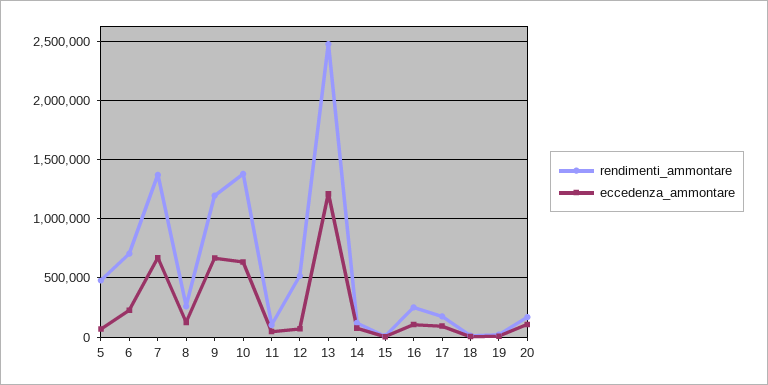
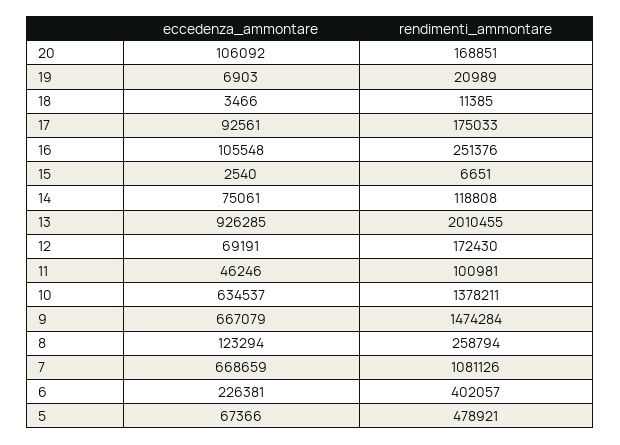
  {
    "rendimenti_ammontare": {
      "5": 478921,
-     "6": 700000,
+     "6": 402057,
-     "7": 1400000,
+     "7": 1081126,
      "8": 258794,
-     "9": 1200000,
+     "9": 1474284,
      "10": 1378211,
      "11": 100981,
-     "12": 500000,
+     "12": 172430,
-     "13": 2500000,
+     "13": 2010455,
      "14": 118808,
      "15": 6651,
      "16": 251376,
      "17": 175033,
      "18": 11385,
      "19": 20989,
      "20": 168851
    },
    "eccedenza_ammontare": {
      "5": 67366,
      "6": 226381,
      "7": 668659,
      "8": 123294,
      "9": 667079,
      "10": 634537,
      "11": 46246,
      "12": 69191,
-     "13": 1200000,
+     "13": 926285,
      "14": 75061,
      "15": 2540,
      "16": 105548,
      "17": 92561,
      "18": 3466,
      "19": 6903,
      "20": 106092
    }
  }

